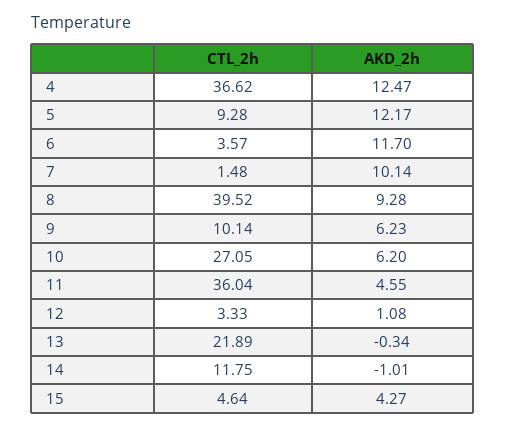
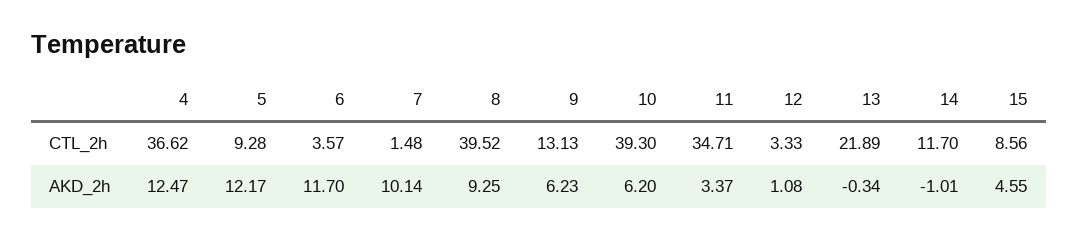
  {
    "CTL_2h": {
      "4": 36.62,
      "5": 9.28,
      "6": 3.57,
      "7": 1.48,
      "8": 39.52,
-     "9": 10.14,
+     "9": 13.13,
-     "10": 27.05,
+     "10": 39.3,
-     "11": 36.04,
+     "11": 34.71,
      "12": 3.33,
      "13": 21.89,
-     "14": 11.75,
+     "14": 11.7,
-     "15": 4.64
+     "15": 8.56
    },
    "AKD_2h": {
      "4": 12.47,
      "5": 12.17,
      "6": 11.7,
      "7": 10.14,
-     "8": 9.28,
+     "8": 9.25,
      "9": 6.23,
      "10": 6.2,
-     "11": 4.55,
+     "11": 3.37,
      "12": 1.08,
      "13": -0.34,
      "14": -1.01,
-     "15": 4.27
+     "15": 4.55
    }
  }

